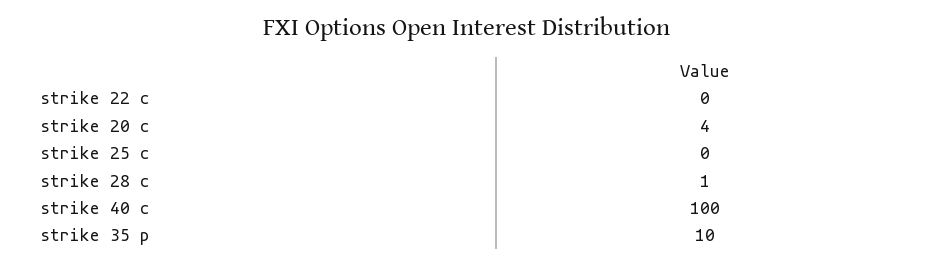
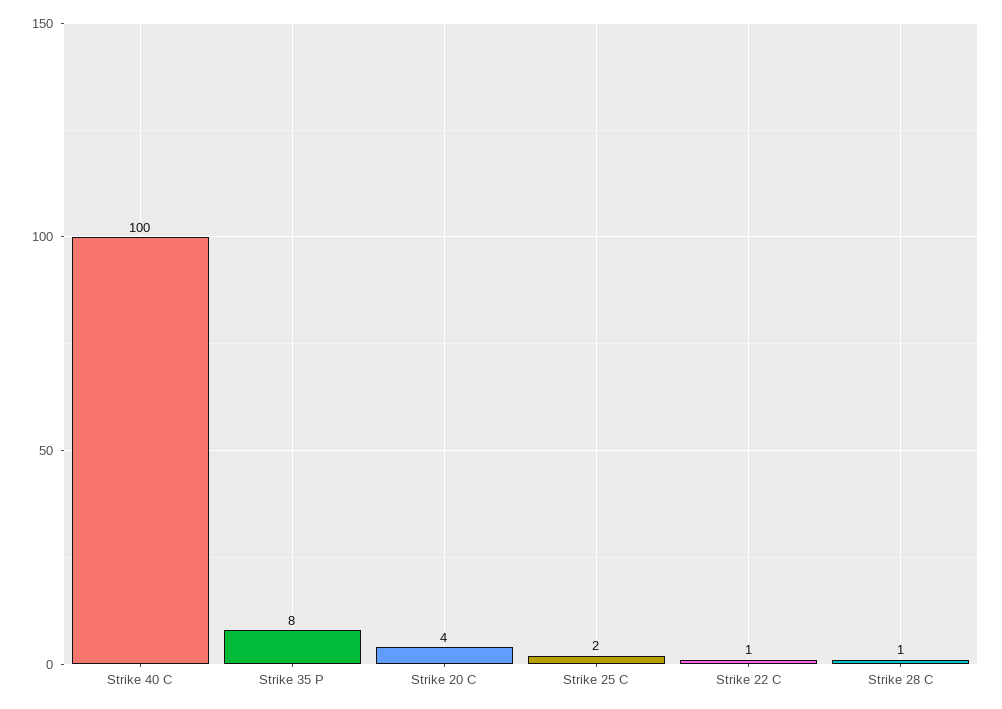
  {
-   "strike 22 c": 0,
+   "strike 22 c": 1,
    "strike 20 c": 4,
-   "strike 25 c": 0,
+   "strike 25 c": 2,
    "strike 28 c": 1,
    "strike 40 c": 100,
-   "strike 35 p": 10
+   "strike 35 p": 8
  }

